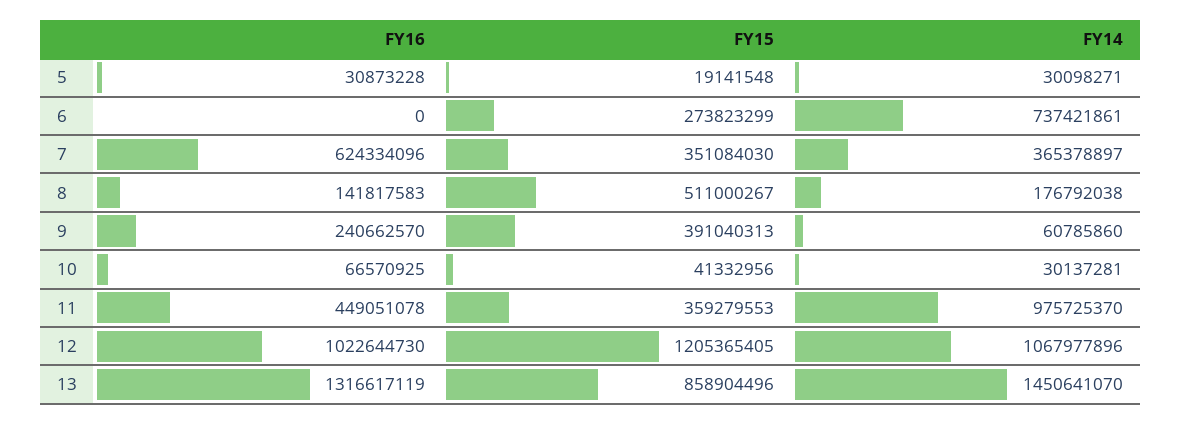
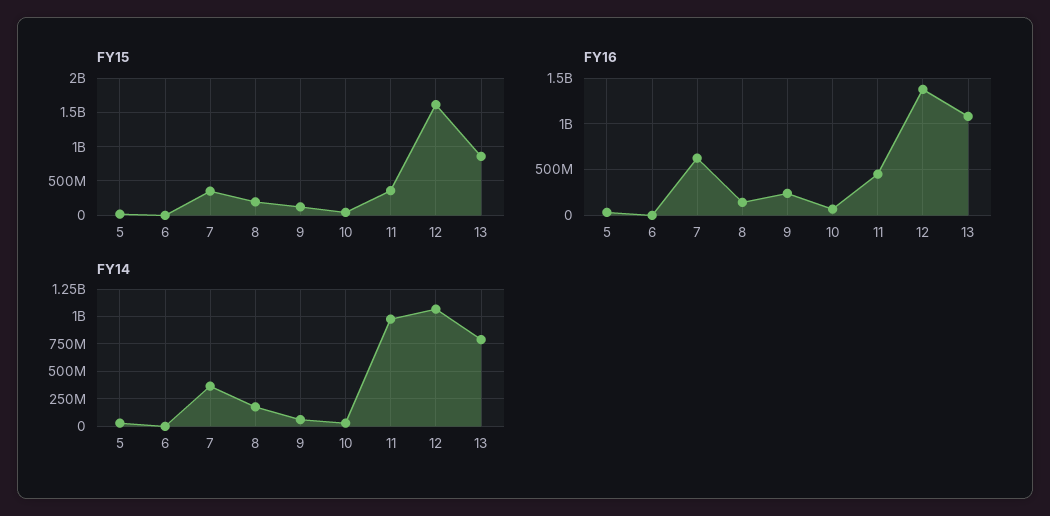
  {
    "FY16": {
      "5": 30873228,
      "6": 0,
      "7": 624334096,
      "8": 141817583,
      "9": 240662570,
      "10": 66570925,
      "11": 449051078,
-     "12": 1022644730,
+     "12": 1400000000,
-     "13": 1316617119
+     "13": 1100000000
    },
    "FY15": {
      "5": 19141548,
-     "6": 273823299,
+     "6": 0,
      "7": 351084030,
-     "8": 511000267,
+     "8": 200000000,
-     "9": 391040313,
+     "9": 100000000,
      "10": 41332956,
      "11": 359279553,
-     "12": 1205365405,
+     "12": 1600000000,
      "13": 858904496
    },
    "FY14": {
      "5": 30098271,
-     "6": 737421861,
+     "6": 0,
      "7": 365378897,
      "8": 176792038,
      "9": 60785860,
      "10": 30137281,
      "11": 975725370,
      "12": 1067977896,
-     "13": 1450641070
+     "13": 750000000
    }
  }

